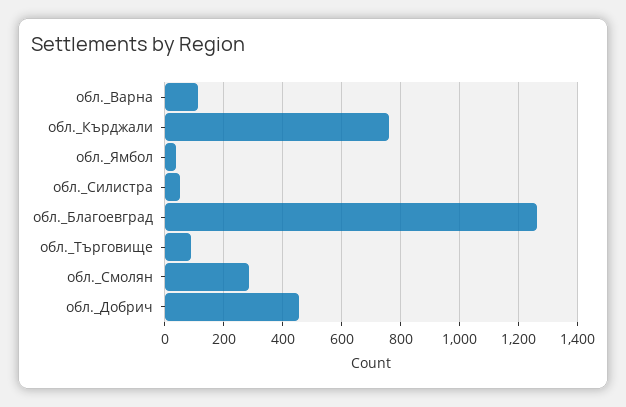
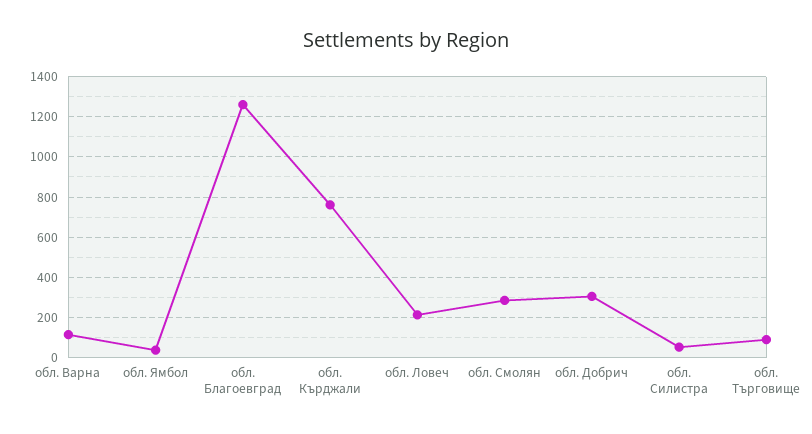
  {
    "обл._Варна": 125,
    "обл._Кърджали": 750,
    "обл._Ямбол": 25,
    "обл._Силистра": 50,
    "обл._Благоевград": 1250,
    "обл._Търговище": 100,
    "обл._Смолян": 275,
-   "обл._Добрич": 450
+   "обл._Добрич": 300,
+   "обл. Ловеч": 200
  }

